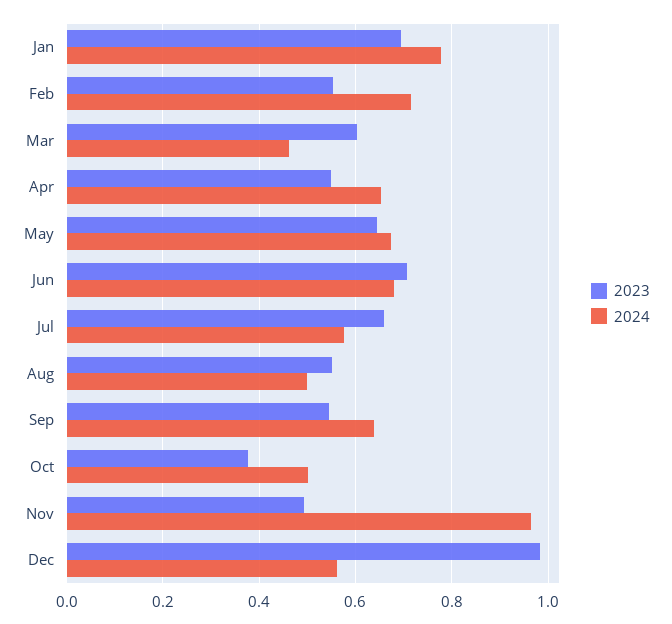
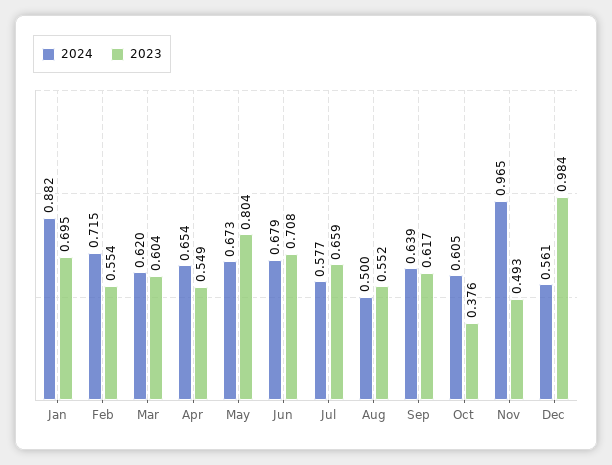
  {
    "2023": {
      "Jan": 0.695,
      "Feb": 0.554,
      "Mar": 0.604,
      "Apr": 0.549,
-     "May": 0.64,
+     "May": 0.804,
      "Jun": 0.708,
      "Jul": 0.659,
      "Aug": 0.552,
-     "Sep": 0.54,
+     "Sep": 0.617,
      "Oct": 0.376,
      "Nov": 0.493,
      "Dec": 0.984
    },
    "2024": {
-     "Jan": 0.78,
+     "Jan": 0.882,
      "Feb": 0.715,
-     "Mar": 0.46,
+     "Mar": 0.62,
      "Apr": 0.654,
      "May": 0.673,
      "Jun": 0.679,
      "Jul": 0.577,
      "Aug": 0.5,
      "Sep": 0.639,
-     "Oct": 0.5,
+     "Oct": 0.605,
      "Nov": 0.965,
      "Dec": 0.561
    }
  }

